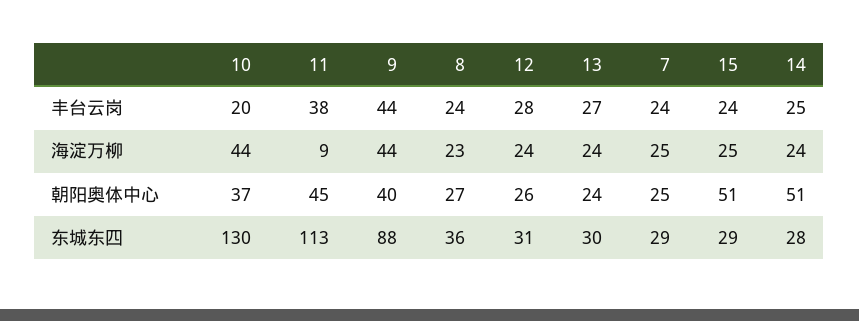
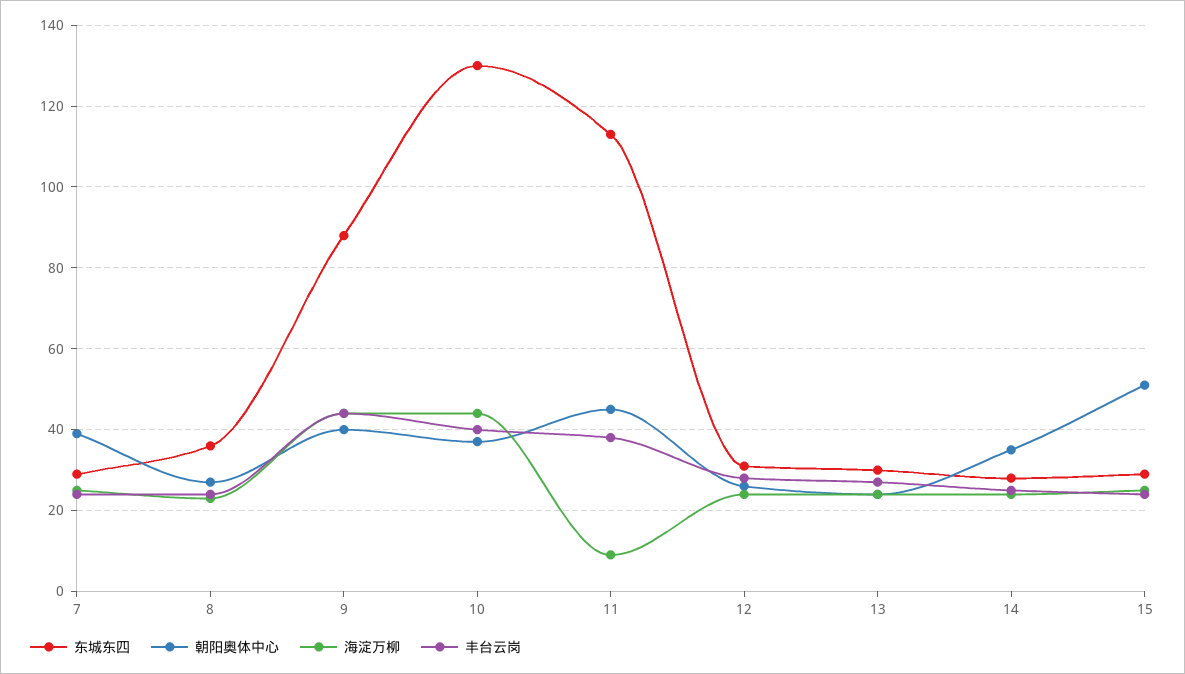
  {
    "丰台云岗": {
-     "10": 20,
+     "10": 40,
      "11": 38,
      "9": 44,
      "8": 24,
      "12": 28,
      "13": 27,
      "7": 24,
      "15": 24,
      "14": 25
    },
    "海淀万柳": {
      "10": 44,
      "11": 9,
      "9": 44,
      "8": 23,
      "12": 24,
      "13": 24,
      "7": 25,
      "15": 25,
      "14": 24
    },
    "朝阳奥体中心": {
      "10": 37,
      "11": 45,
      "9": 40,
      "8": 27,
      "12": 26,
      "13": 24,
-     "7": 25,
+     "7": 40,
      "15": 51,
-     "14": 51
+     "14": 35
    },
    "东城东四": {
      "10": 130,
      "11": 113,
      "9": 88,
      "8": 36,
      "12": 31,
      "13": 30,
      "7": 29,
      "15": 29,
      "14": 28
    }
  }

